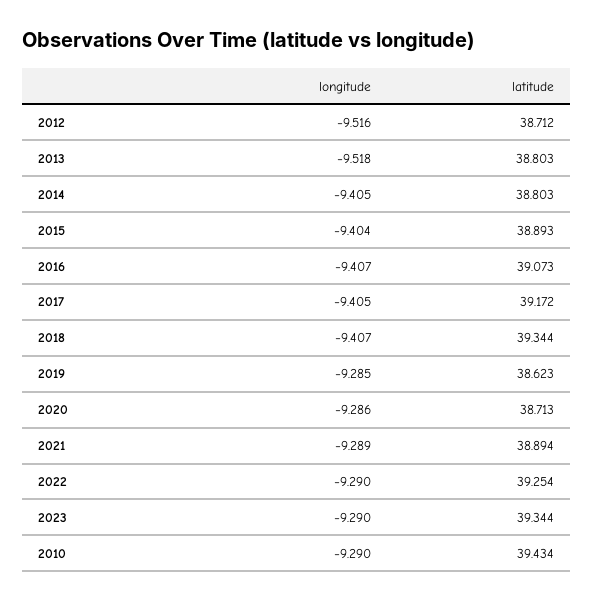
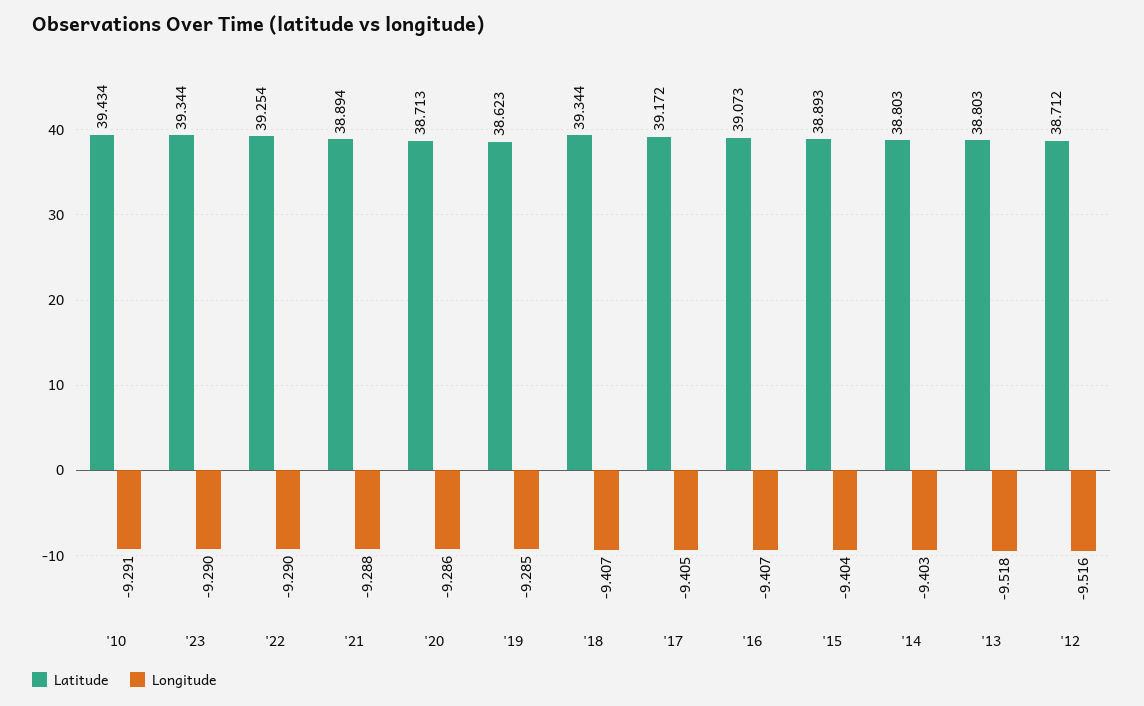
  {
    "longitude": {
      "2012": -9.516,
      "2013": -9.518,
-     "2014": -9.405,
+     "2014": -9.403,
      "2015": -9.404,
      "2016": -9.407,
      "2017": -9.405,
      "2018": -9.407,
      "2019": -9.285,
      "2020": -9.286,
-     "2021": -9.289,
+     "2021": -9.288,
      "2022": -9.29,
      "2023": -9.29,
-     "2010": -9.29
+     "2010": -9.291
    },
    "latitude": {
      "2012": 38.712,
      "2013": 38.803,
      "2014": 38.803,
      "2015": 38.893,
      "2016": 39.073,
      "2017": 39.172,
      "2018": 39.344,
      "2019": 38.623,
      "2020": 38.713,
      "2021": 38.894,
      "2022": 39.254,
      "2023": 39.344,
      "2010": 39.434
    }
  }

